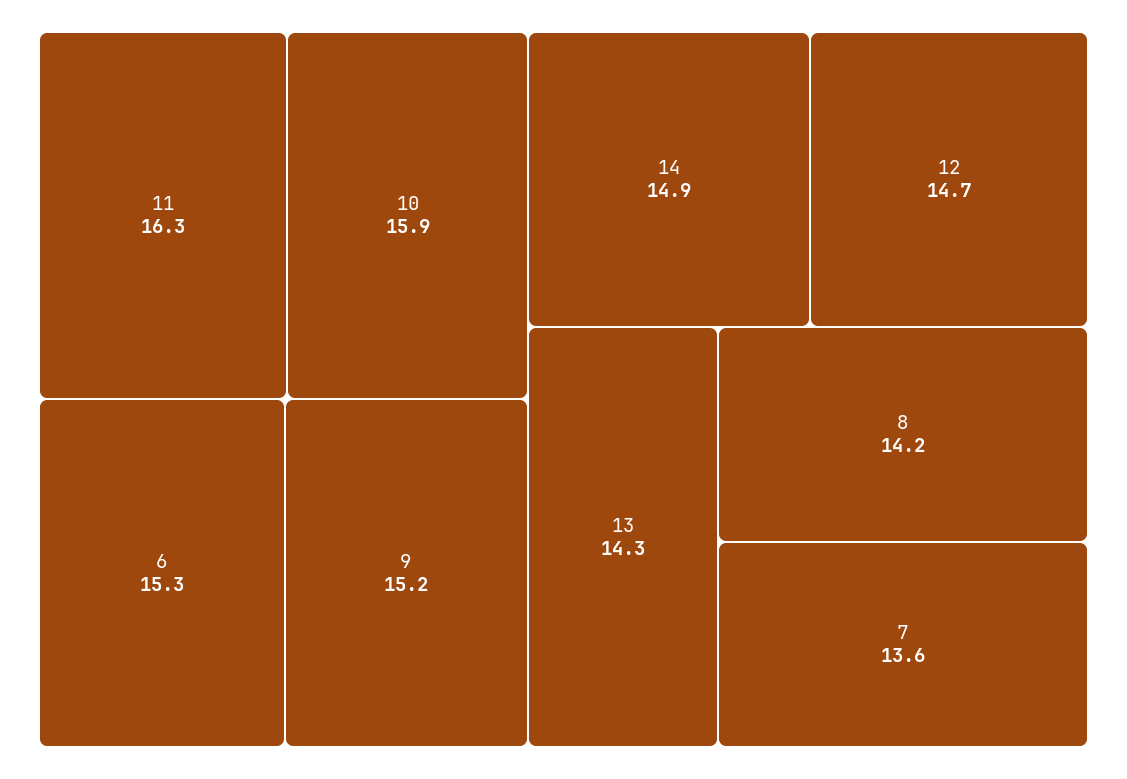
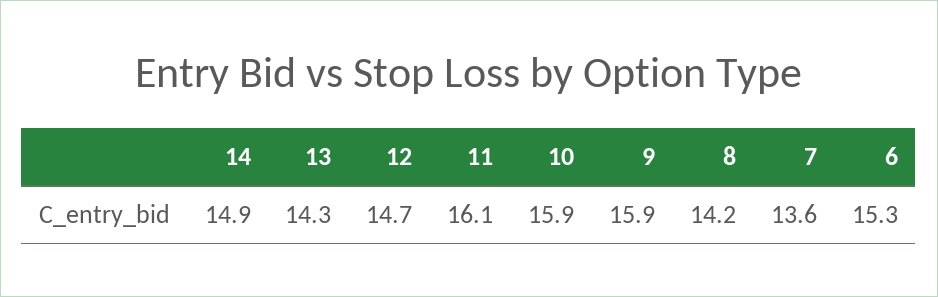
  {
-   "11": 16.3,
+   "11": 16.1,
    "10": 15.9,
    "6": 15.3,
-   "9": 15.2,
+   "9": 15.9,
    "14": 14.9,
    "12": 14.7,
    "13": 14.3,
    "8": 14.2,
    "7": 13.6
  }

